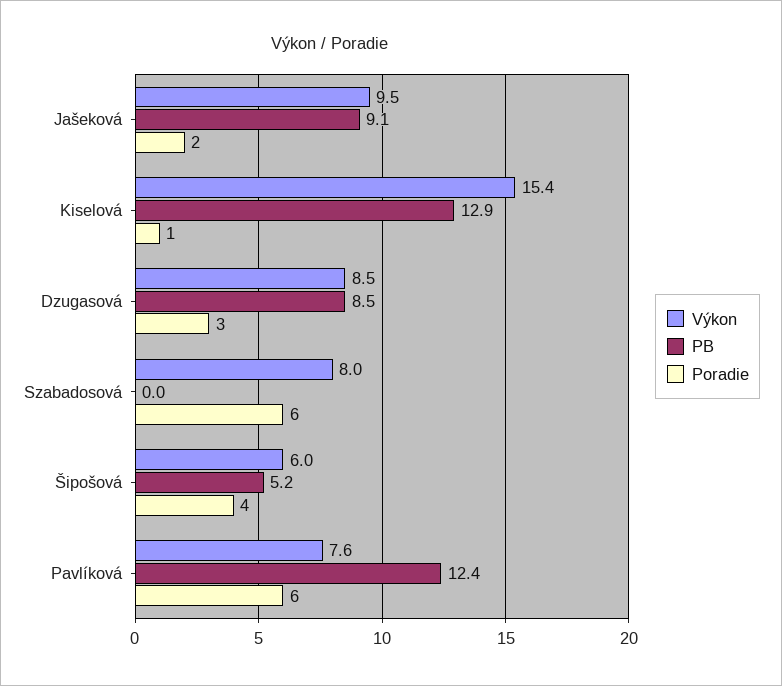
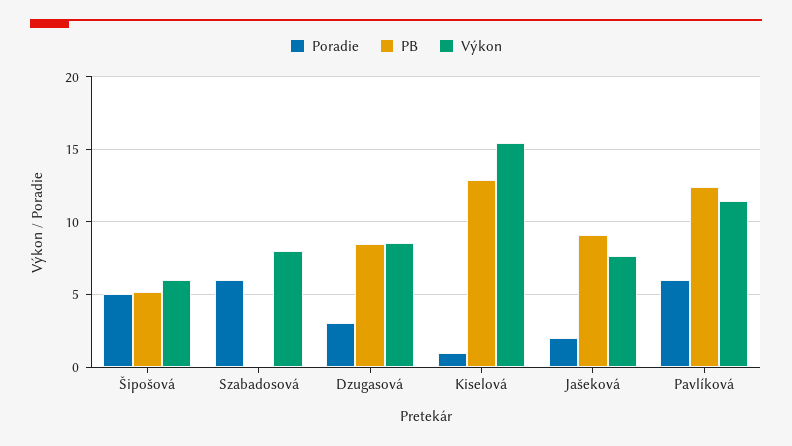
  {
    "Výkon": {
-     "Jašeková": 9.5,
+     "Jašeková": 7.5,
      "Kiselová": 15.4,
      "Dzugasová": 8.5,
      "Szabadosová": 8,
      "Šipošová": 6,
-     "Pavlíková": 7.6
+     "Pavlíková": 11.5
    },
    "PB": {
      "Jašeková": 9.1,
      "Kiselová": 12.9,
      "Dzugasová": 8.5,
      "Szabadosová": 0,
      "Šipošová": 5.2,
      "Pavlíková": 12.4
    },
    "Poradie": {
      "Jašeková": 2,
      "Kiselová": 1,
      "Dzugasová": 3,
      "Szabadosová": 6,
-     "Šipošová": 4,
+     "Šipošová": 5,
      "Pavlíková": 6
    }
  }

